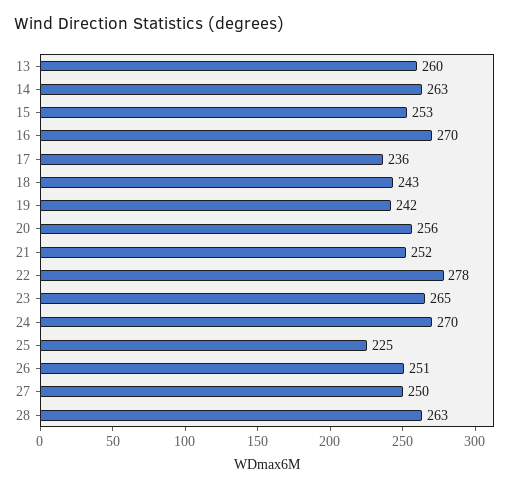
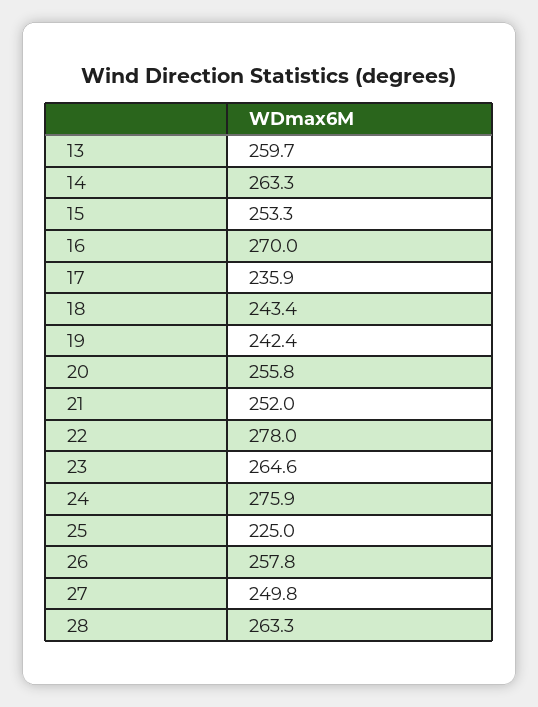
  {
    "13": 259.7,
    "14": 263.3,
    "15": 253.3,
    "16": 270,
    "17": 235.9,
    "18": 243.4,
    "19": 242.4,
    "20": 255.8,
    "21": 252,
    "22": 278,
    "23": 264.6,
-   "24": 270,
+   "24": 275.9,
    "25": 225,
-   "26": 251,
+   "26": 257.8,
    "27": 249.8,
    "28": 263.3
  }

